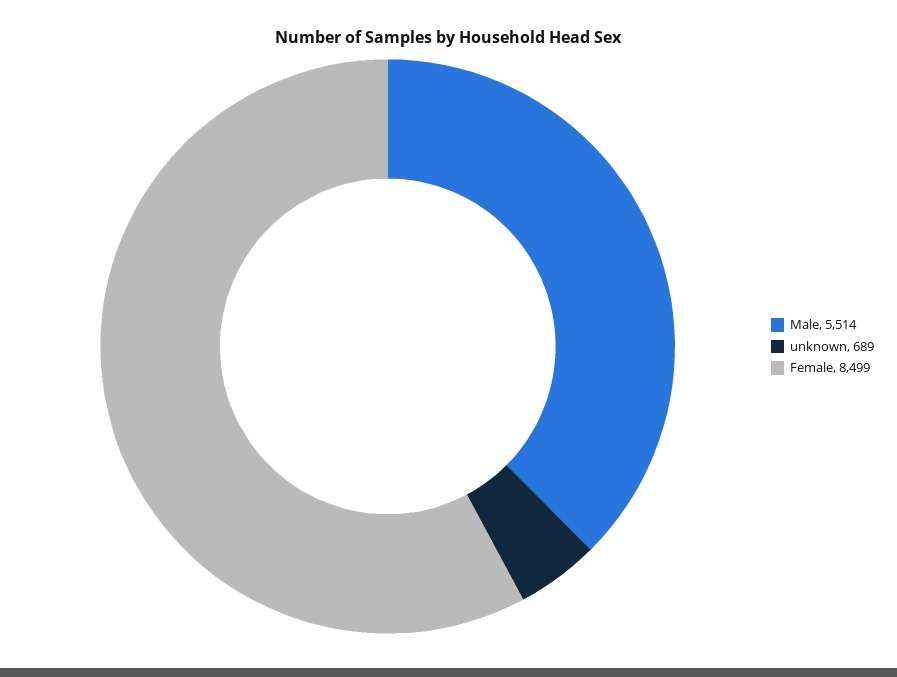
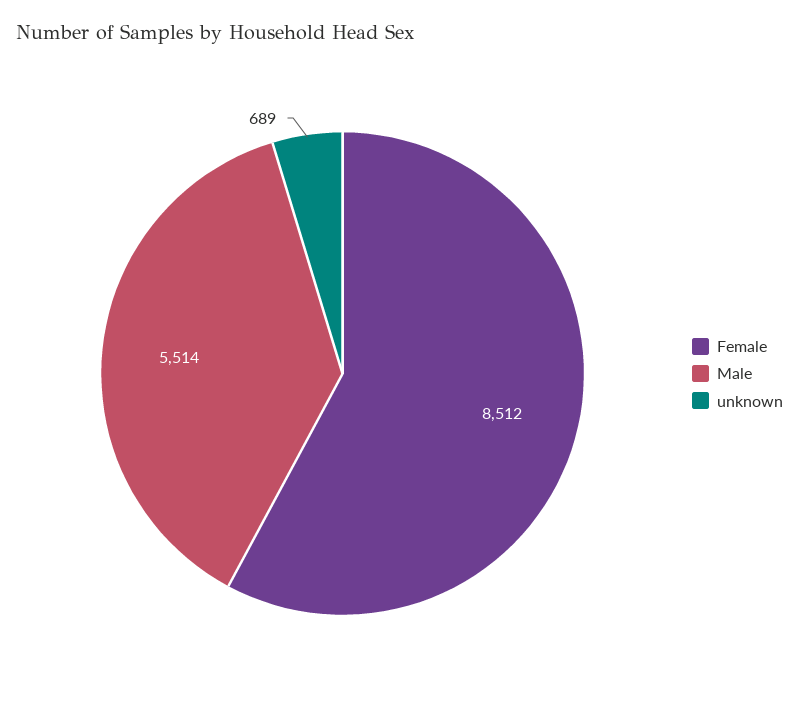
  {
    "Male": 5514,
    "unknown": 689,
-   "Female": 8499
+   "Female": 8512
  }

